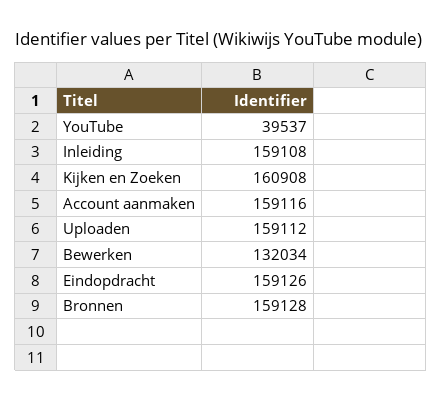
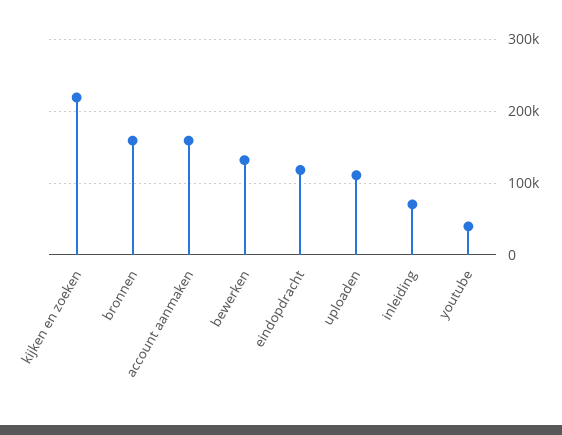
  {
    "YouTube": 39537,
-   "Inleiding": 159108,
+   "Inleiding": 70000,
-   "Kijken en Zoeken": 160908,
+   "Kijken en Zoeken": 220000,
    "Account aanmaken": 159116,
-   "Uploaden": 159112,
+   "Uploaden": 110000,
    "Bewerken": 132034,
-   "Eindopdracht": 159126,
+   "Eindopdracht": 120000,
    "Bronnen": 159128
  }

